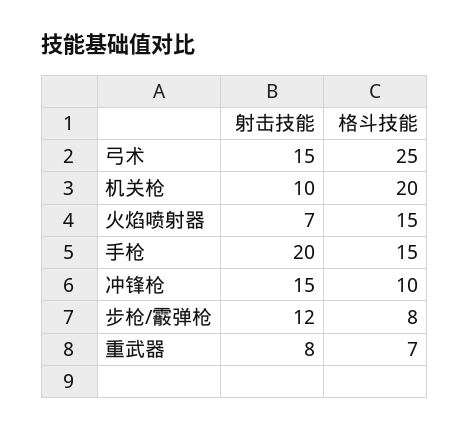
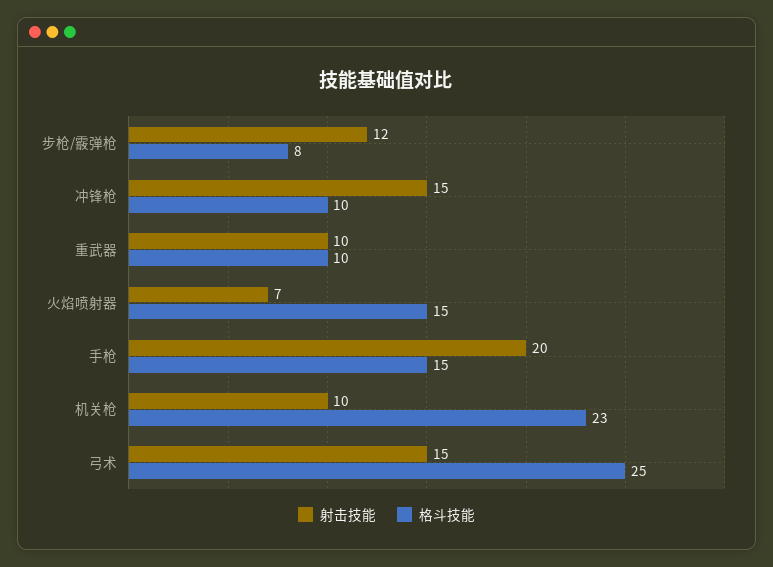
  {
    "射击技能": {
      "弓术": 15,
      "机关枪": 10,
      "火焰喷射器": 7,
      "手枪": 20,
      "冲锋枪": 15,
      "步枪/霰弹枪": 12,
-     "重武器": 8
+     "重武器": 10
    },
    "格斗技能": {
      "弓术": 25,
-     "机关枪": 20,
+     "机关枪": 23,
      "火焰喷射器": 15,
      "手枪": 15,
      "冲锋枪": 10,
      "步枪/霰弹枪": 8,
-     "重武器": 7
+     "重武器": 10
    }
  }

